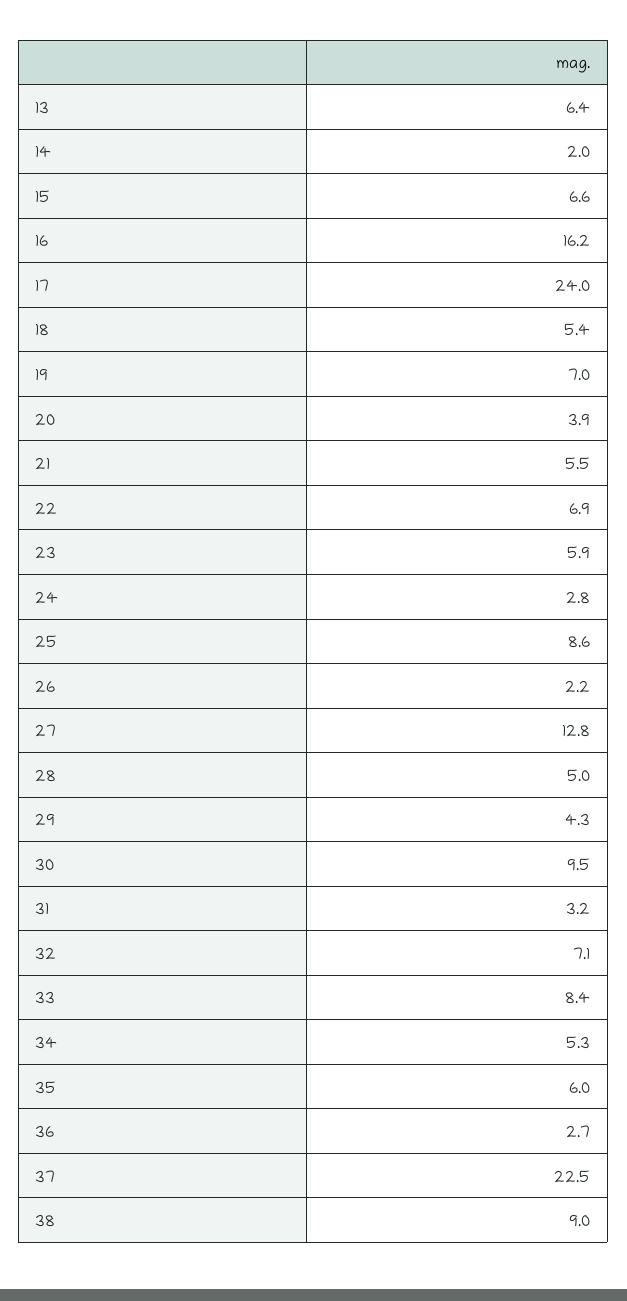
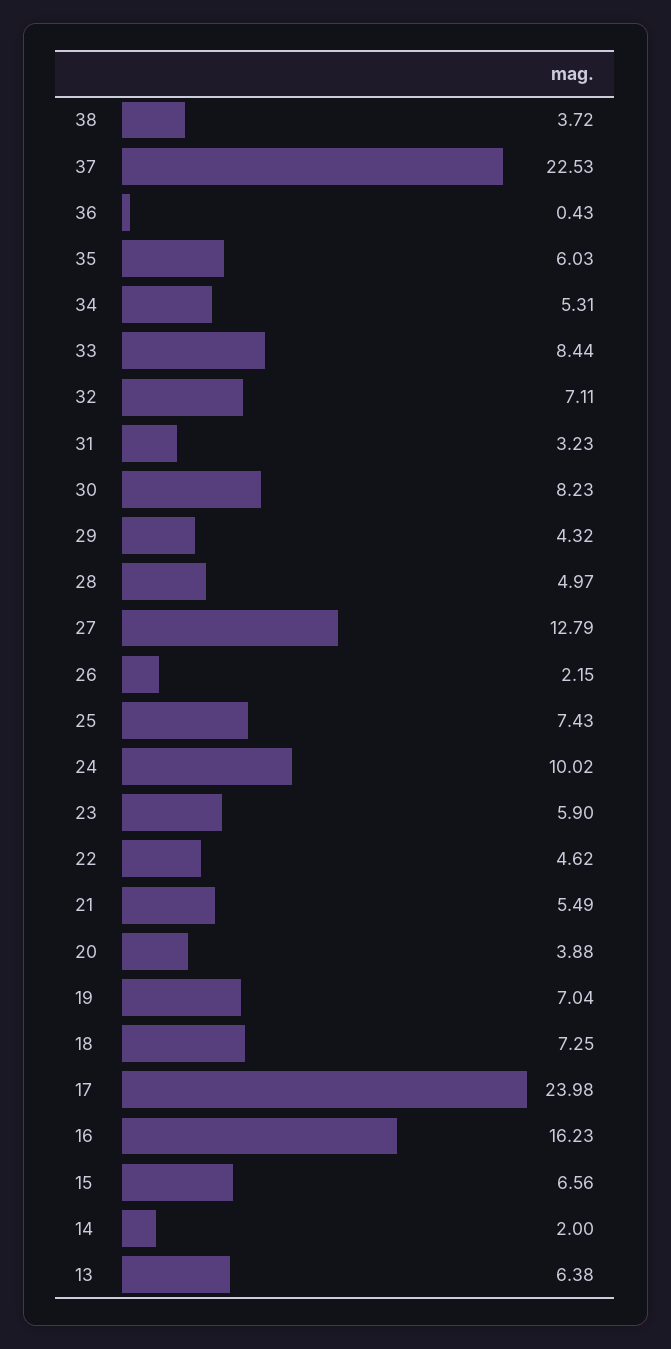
  {
    "13": 6.38,
    "14": 2,
    "15": 6.56,
    "16": 16.23,
    "17": 23.98,
-   "18": 5.4,
+   "18": 7.25,
    "19": 7.04,
    "20": 3.88,
    "21": 5.49,
-   "22": 6.9,
+   "22": 4.62,
    "23": 5.9,
-   "24": 2.8,
+   "24": 10.02,
-   "25": 8.6,
+   "25": 7.43,
    "26": 2.15,
    "27": 12.79,
    "28": 4.97,
    "29": 4.32,
-   "30": 9.5,
+   "30": 8.23,
    "31": 3.23,
    "32": 7.11,
    "33": 8.44,
    "34": 5.31,
    "35": 6.03,
-   "36": 2.7,
+   "36": 0.43,
    "37": 22.53,
-   "38": 9
+   "38": 3.72
  }

